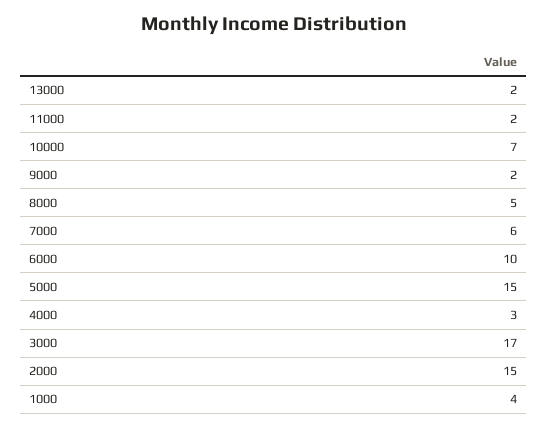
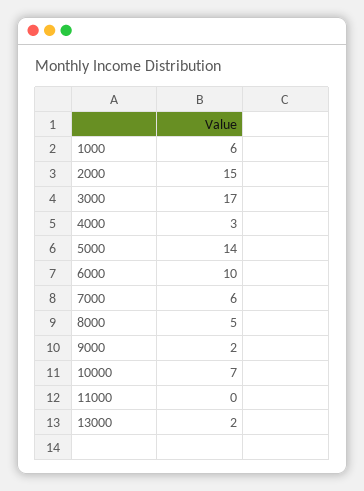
  {
    "13000": 2,
-   "11000": 2,
+   "11000": 0,
    "10000": 7,
    "9000": 2,
    "8000": 5,
    "7000": 6,
    "6000": 10,
-   "5000": 15,
+   "5000": 14,
    "4000": 3,
    "3000": 17,
    "2000": 15,
-   "1000": 4
+   "1000": 6
  }

